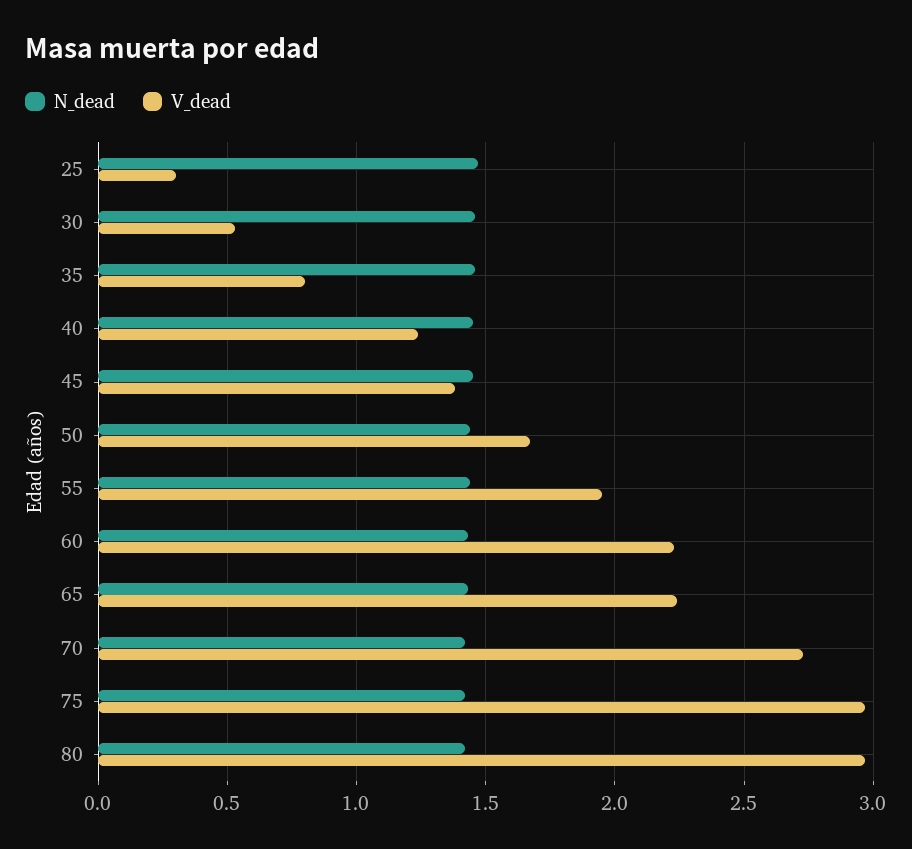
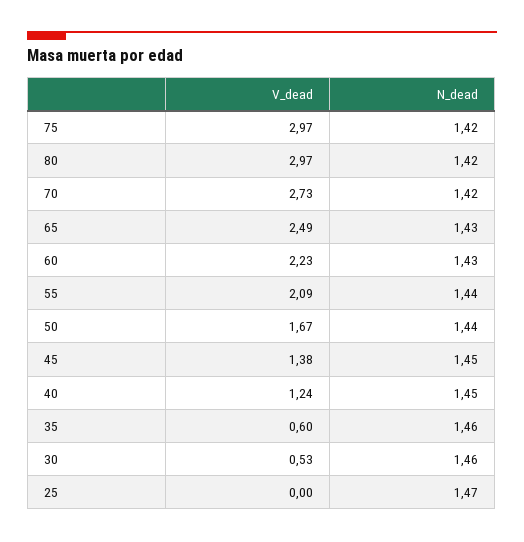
  {
    "N_dead": {
      "25": 1.47,
      "30": 1.46,
      "35": 1.46,
      "40": 1.45,
      "45": 1.45,
      "50": 1.44,
      "55": 1.44,
      "60": 1.43,
      "65": 1.43,
      "70": 1.42,
      "75": 1.42,
      "80": 1.42
    },
    "V_dead": {
-     "25": 0.3,
+     "25": 0,
      "30": 0.53,
-     "35": 0.8,
+     "35": 0.6,
      "40": 1.24,
      "45": 1.38,
      "50": 1.67,
-     "55": 1.95,
+     "55": 2.09,
      "60": 2.23,
-     "65": 2.25,
+     "65": 2.49,
      "70": 2.73,
      "75": 2.97,
      "80": 2.97
    }
  }

